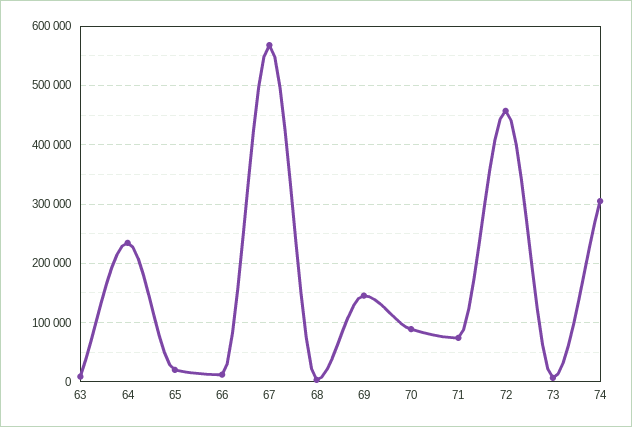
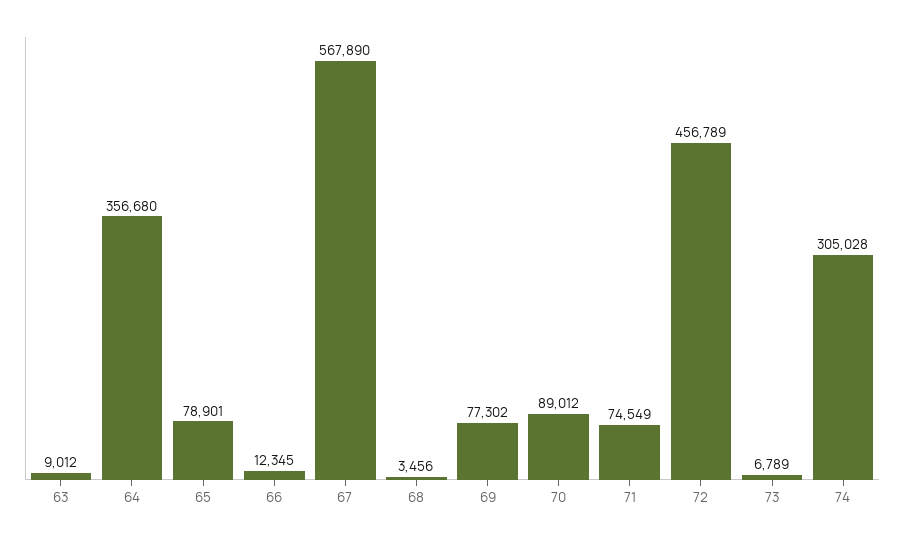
  {
    "63": 9012,
-   "64": 240000,
+   "64": 356680,
-   "65": 20000,
+   "65": 78901,
    "66": 12345,
    "67": 567890,
    "68": 3456,
-   "69": 140000,
+   "69": 77302,
    "70": 89012,
    "71": 74549,
    "72": 456789,
    "73": 6789,
    "74": 305028
  }

